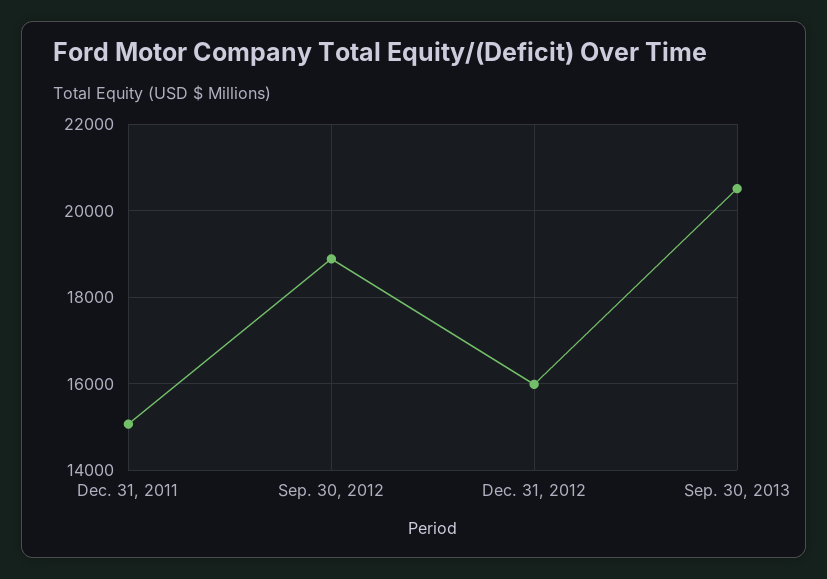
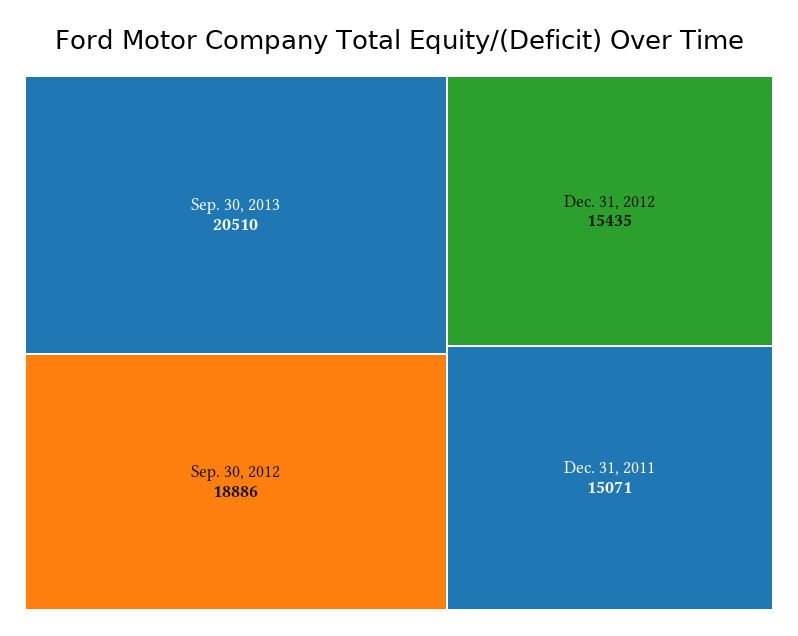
  {
    "Dec. 31, 2011": 15071,
    "Sep. 30, 2012": 18886,
-   "Dec. 31, 2012": 16000,
+   "Dec. 31, 2012": 15435,
    "Sep. 30, 2013": 20510
  }

